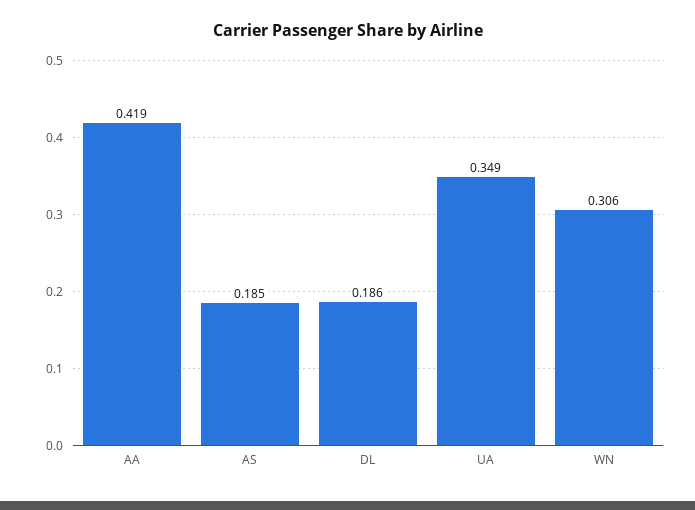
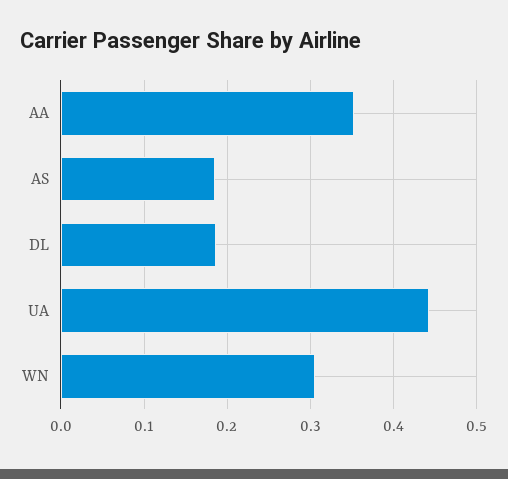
  {
-   "AA": 0.419,
+   "AA": 0.35,
    "AS": 0.185,
    "DL": 0.186,
-   "UA": 0.349,
+   "UA": 0.44,
    "WN": 0.306
  }

